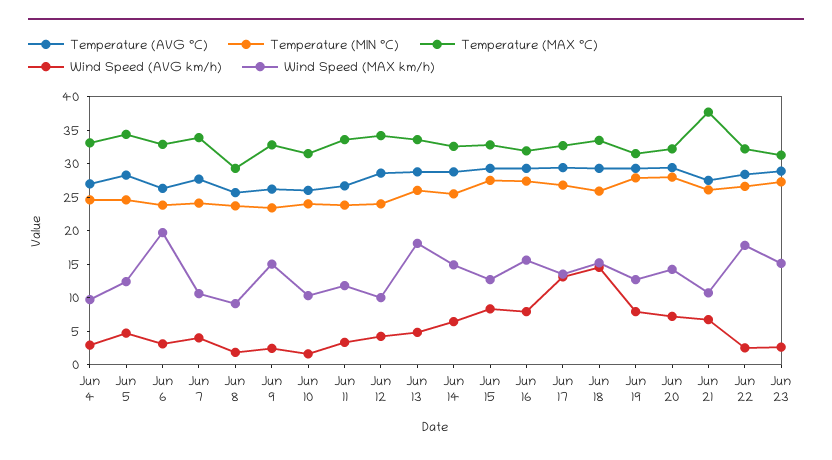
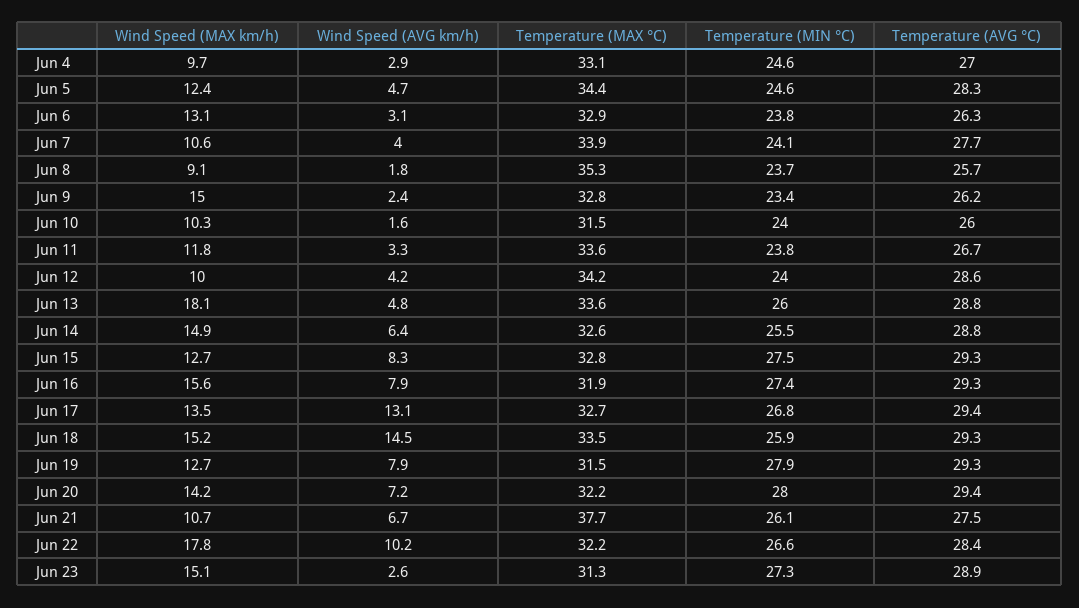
  {
    "Temperature (AVG °C)": {
      "Jun 4": 27,
      "Jun 5": 28.3,
      "Jun 6": 26.3,
      "Jun 7": 27.7,
      "Jun 8": 25.7,
      "Jun 9": 26.2,
      "Jun 10": 26,
      "Jun 11": 26.7,
      "Jun 12": 28.6,
      "Jun 13": 28.8,
      "Jun 14": 28.8,
      "Jun 15": 29.3,
      "Jun 16": 29.3,
      "Jun 17": 29.4,
      "Jun 18": 29.3,
      "Jun 19": 29.3,
      "Jun 20": 29.4,
      "Jun 21": 27.5,
      "Jun 22": 28.4,
      "Jun 23": 28.9
    },
    "Temperature (MIN °C)": {
      "Jun 4": 24.6,
      "Jun 5": 24.6,
      "Jun 6": 23.8,
      "Jun 7": 24.1,
      "Jun 8": 23.7,
      "Jun 9": 23.4,
      "Jun 10": 24,
      "Jun 11": 23.8,
      "Jun 12": 24,
      "Jun 13": 26,
      "Jun 14": 25.5,
      "Jun 15": 27.5,
      "Jun 16": 27.4,
      "Jun 17": 26.8,
      "Jun 18": 25.9,
      "Jun 19": 27.9,
      "Jun 20": 28,
      "Jun 21": 26.1,
      "Jun 22": 26.6,
      "Jun 23": 27.3
    },
    "Temperature (MAX °C)": {
      "Jun 4": 33.1,
      "Jun 5": 34.4,
      "Jun 6": 32.9,
      "Jun 7": 33.9,
-     "Jun 8": 30,
+     "Jun 8": 35.3,
      "Jun 9": 32.8,
      "Jun 10": 31.5,
      "Jun 11": 33.6,
      "Jun 12": 34.2,
      "Jun 13": 33.6,
      "Jun 14": 32.6,
      "Jun 15": 32.8,
      "Jun 16": 31.9,
      "Jun 17": 32.7,
      "Jun 18": 33.5,
      "Jun 19": 31.5,
      "Jun 20": 32.2,
      "Jun 21": 37.7,
      "Jun 22": 32.2,
      "Jun 23": 31.3
    },
    "Wind Speed (AVG km/h)": {
      "Jun 4": 2.9,
      "Jun 5": 4.7,
      "Jun 6": 3.1,
      "Jun 7": 4,
      "Jun 8": 1.8,
      "Jun 9": 2.4,
      "Jun 10": 1.6,
      "Jun 11": 3.3,
      "Jun 12": 4.2,
      "Jun 13": 4.8,
      "Jun 14": 6.4,
      "Jun 15": 8.3,
      "Jun 16": 7.9,
      "Jun 17": 13.1,
      "Jun 18": 14.5,
      "Jun 19": 7.9,
      "Jun 20": 7.2,
      "Jun 21": 6.7,
-     "Jun 22": 2.5,
+     "Jun 22": 10.2,
      "Jun 23": 2.6
    },
    "Wind Speed (MAX km/h)": {
      "Jun 4": 9.7,
      "Jun 5": 12.4,
-     "Jun 6": 20,
+     "Jun 6": 13.1,
      "Jun 7": 10.6,
      "Jun 8": 9.1,
      "Jun 9": 15,
      "Jun 10": 10.3,
      "Jun 11": 11.8,
      "Jun 12": 10,
      "Jun 13": 18.1,
      "Jun 14": 14.9,
      "Jun 15": 12.7,
      "Jun 16": 15.6,
      "Jun 17": 13.5,
      "Jun 18": 15.2,
      "Jun 19": 12.7,
      "Jun 20": 14.2,
      "Jun 21": 10.7,
      "Jun 22": 17.8,
      "Jun 23": 15.1
    }
  }

